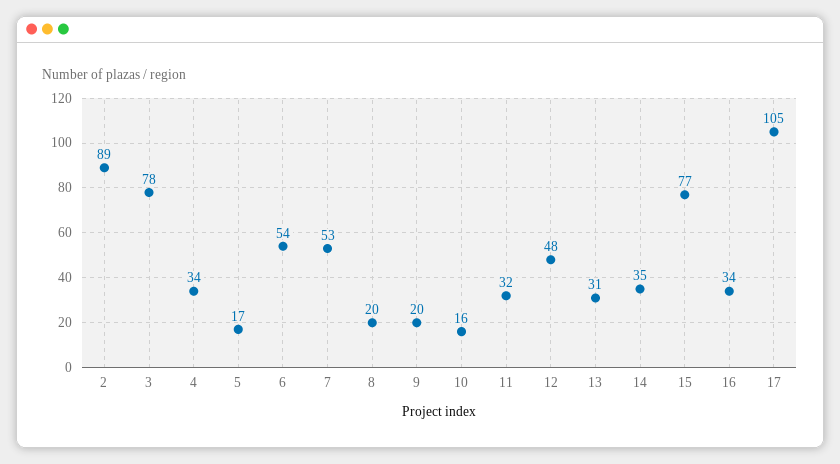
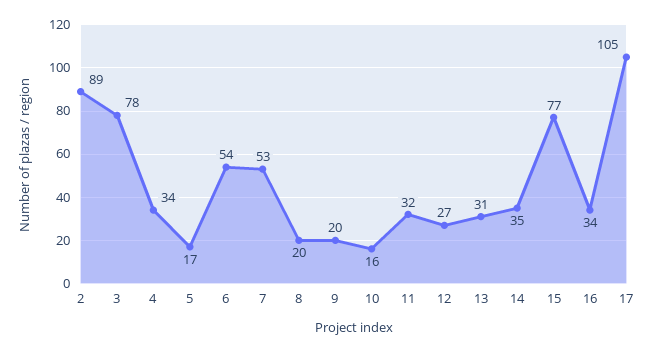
  {
    "2": 89,
    "3": 78,
    "4": 34,
    "5": 17,
    "6": 54,
    "7": 53,
    "8": 20,
    "9": 20,
    "10": 16,
    "11": 32,
-   "12": 48,
+   "12": 27,
    "13": 31,
    "14": 35,
    "15": 77,
    "16": 34,
    "17": 105
  }

